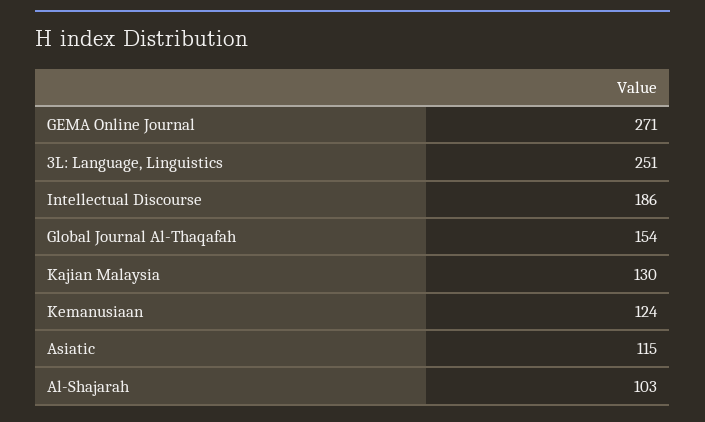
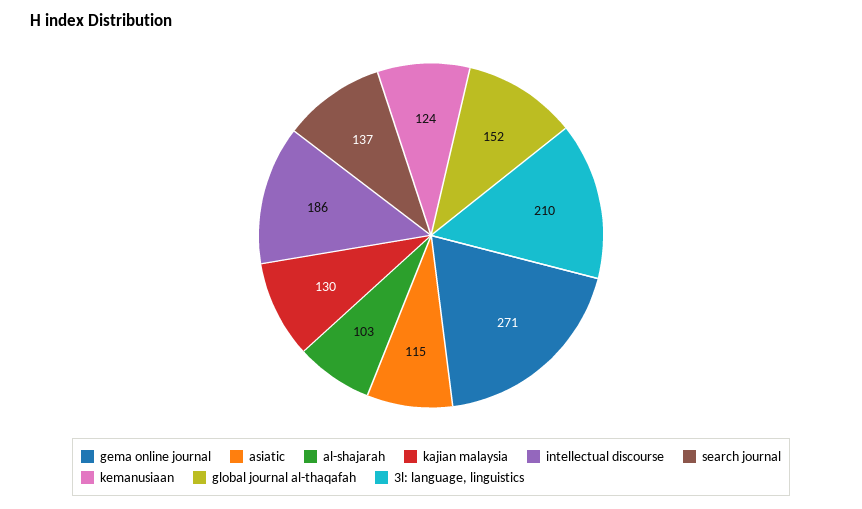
  {
    "GEMA Online Journal": 271,
-   "3L: Language, Linguistics": 251,
+   "3L: Language, Linguistics": 210,
    "Intellectual Discourse": 186,
-   "Global Journal Al-Thaqafah": 154,
+   "Global Journal Al-Thaqafah": 152,
    "Kajian Malaysia": 130,
    "Kemanusiaan": 124,
    "Asiatic": 115,
-   "Al-Shajarah": 103
+   "Al-Shajarah": 103,
+   "search journal": 137
  }

